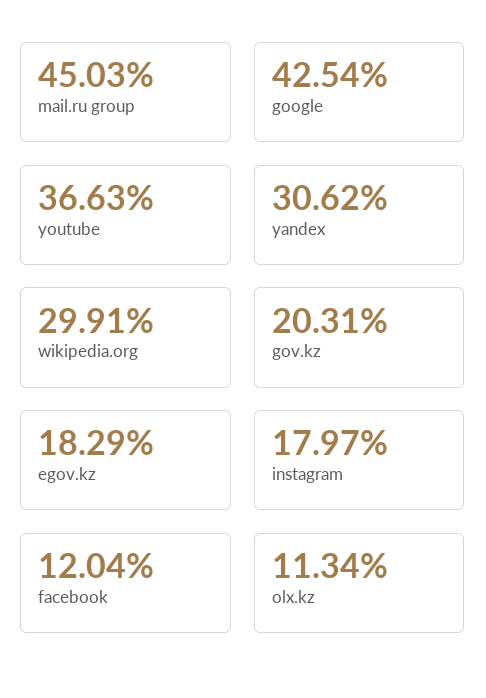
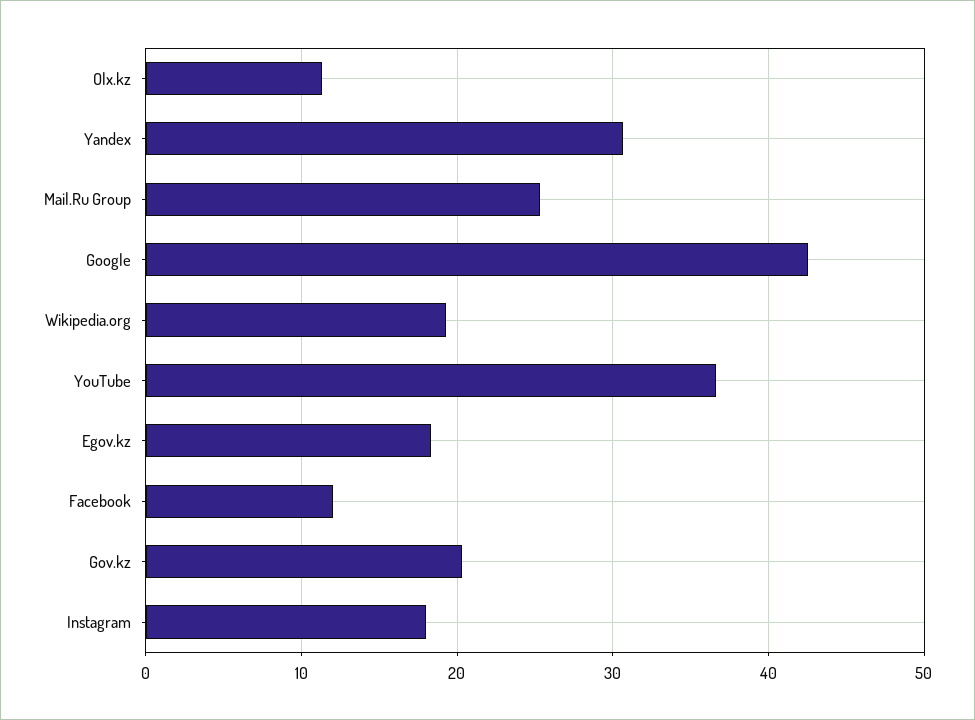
  {
-   "mail.ru group": 45.03,
+   "mail.ru group": 25,
    "google": 42.54,
    "youtube": 36.63,
    "yandex": 30.62,
-   "wikipedia.org": 29.91,
+   "wikipedia.org": 19,
    "gov.kz": 20.31,
    "egov.kz": 18.29,
    "instagram": 17.97,
    "facebook": 12.04,
    "olx.kz": 11.34
  }

